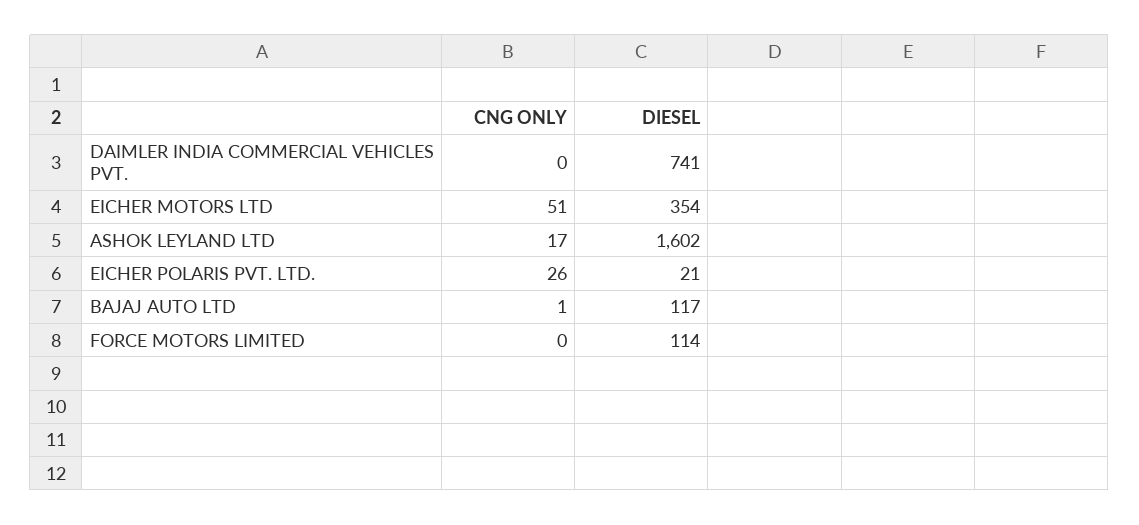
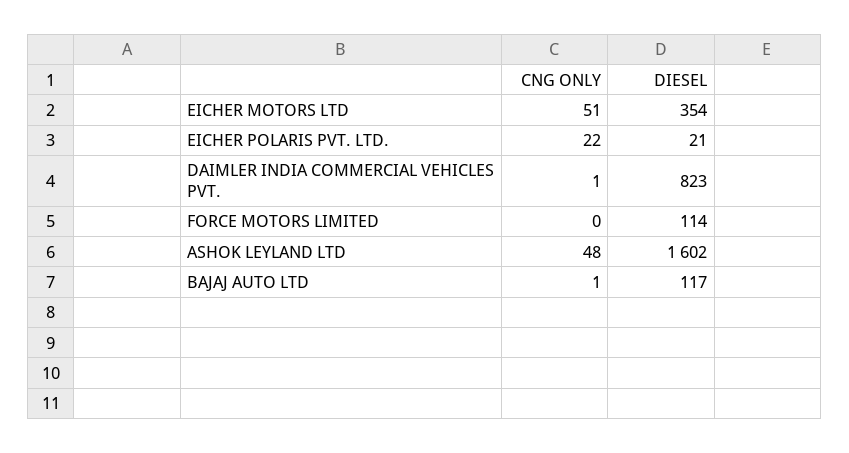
  {
    "CNG ONLY": {
-     "DAIMLER INDIA COMMERCIAL VEHICLES PVT.": 0,
+     "DAIMLER INDIA COMMERCIAL VEHICLES PVT.": 1,
      "EICHER MOTORS LTD": 51,
-     "ASHOK LEYLAND LTD": 17,
+     "ASHOK LEYLAND LTD": 48,
-     "EICHER POLARIS PVT. LTD.": 26,
+     "EICHER POLARIS PVT. LTD.": 22,
      "BAJAJ AUTO LTD": 1,
      "FORCE MOTORS LIMITED": 0
    },
    "DIESEL": {
-     "DAIMLER INDIA COMMERCIAL VEHICLES PVT.": 741,
+     "DAIMLER INDIA COMMERCIAL VEHICLES PVT.": 823,
      "EICHER MOTORS LTD": 354,
      "ASHOK LEYLAND LTD": 1602,
      "EICHER POLARIS PVT. LTD.": 21,
      "BAJAJ AUTO LTD": 117,
      "FORCE MOTORS LIMITED": 114
    }
  }

